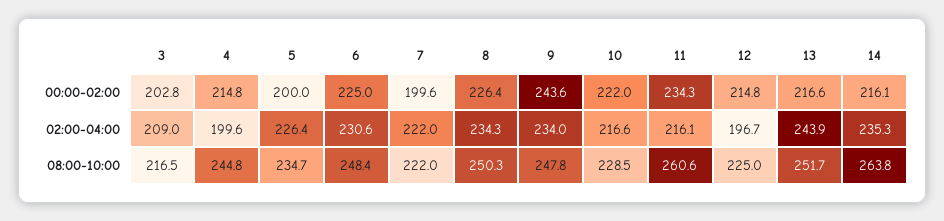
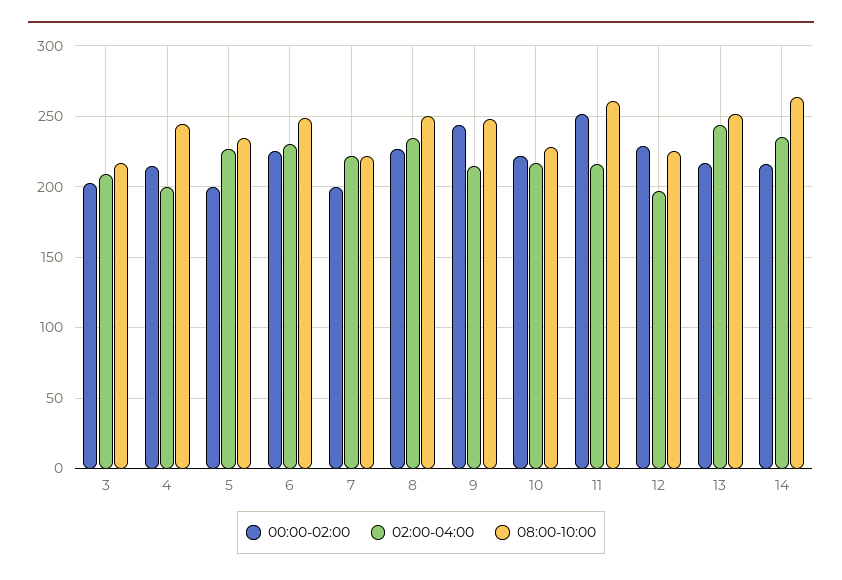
  {
    "00:00-02:00": {
      "3": 202.8,
      "4": 214.8,
      "5": 200,
      "6": 225,
      "7": 199.6,
      "8": 226.4,
      "9": 243.6,
      "10": 222,
-     "11": 234.3,
+     "11": 250,
-     "12": 214.8,
+     "12": 230,
      "13": 216.6,
      "14": 216.1
    },
    "02:00-04:00": {
      "3": 209,
      "4": 199.6,
      "5": 226.4,
      "6": 230.6,
      "7": 222,
      "8": 234.3,
-     "9": 234,
+     "9": 215,
      "10": 216.6,
      "11": 216.1,
      "12": 196.7,
      "13": 243.9,
      "14": 235.3
    },
    "08:00-10:00": {
      "3": 216.5,
      "4": 244.8,
      "5": 234.7,
      "6": 248.4,
      "7": 222,
      "8": 250.3,
      "9": 247.8,
      "10": 228.5,
      "11": 260.6,
      "12": 225,
      "13": 251.7,
      "14": 263.8
    }
  }

